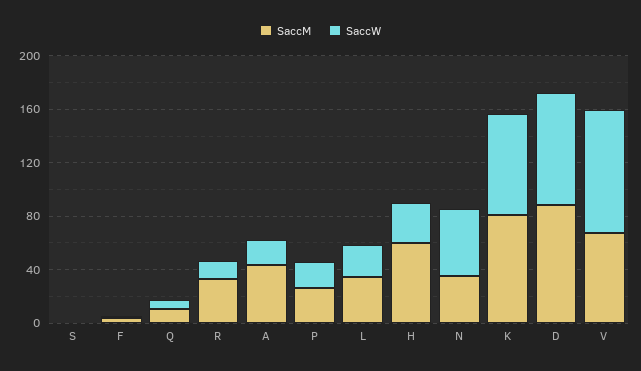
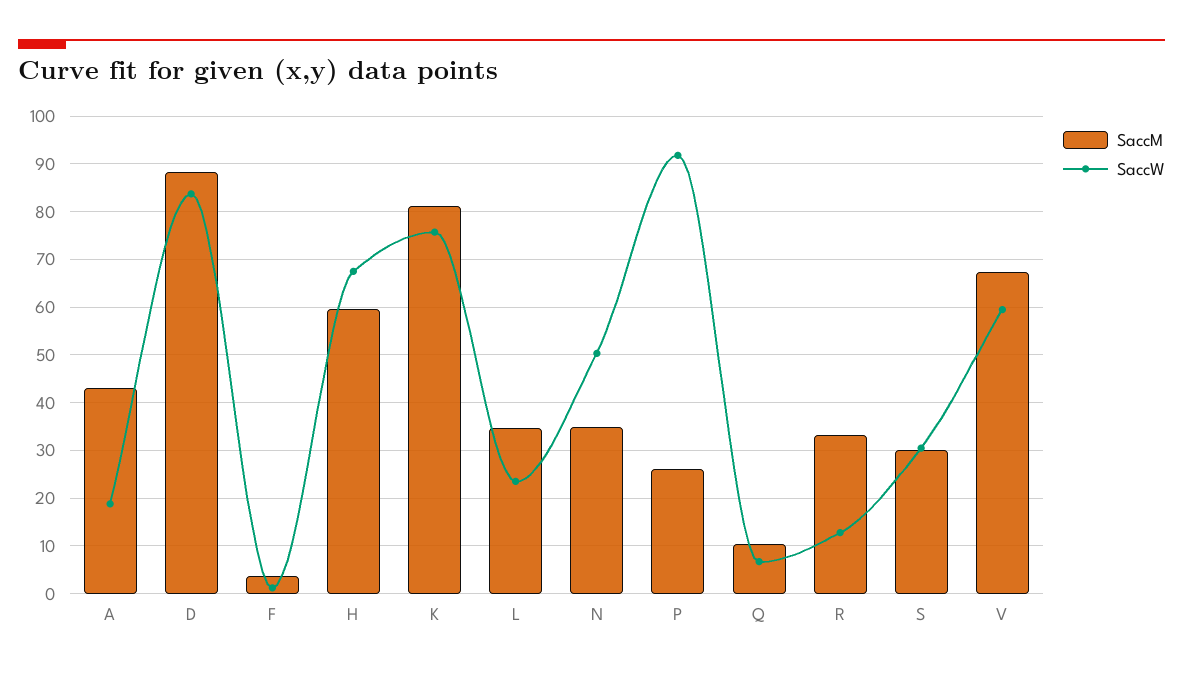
  {
    "SaccM": {
-     "S": 0,
+     "S": 30,
      "F": 4,
      "Q": 10,
      "R": 34,
      "A": 44,
      "P": 26,
      "L": 34,
      "H": 60,
      "N": 36,
      "K": 82,
      "D": 88,
      "V": 68
    },
    "SaccW": {
-     "S": 0,
+     "S": 30,
      "F": 2,
      "Q": 6,
      "R": 12,
      "A": 18,
-     "P": 20,
+     "P": 92,
      "L": 24,
-     "H": 30,
+     "H": 68,
      "N": 50,
      "K": 76,
      "D": 84,
-     "V": 90
+     "V": 60
    }
  }

